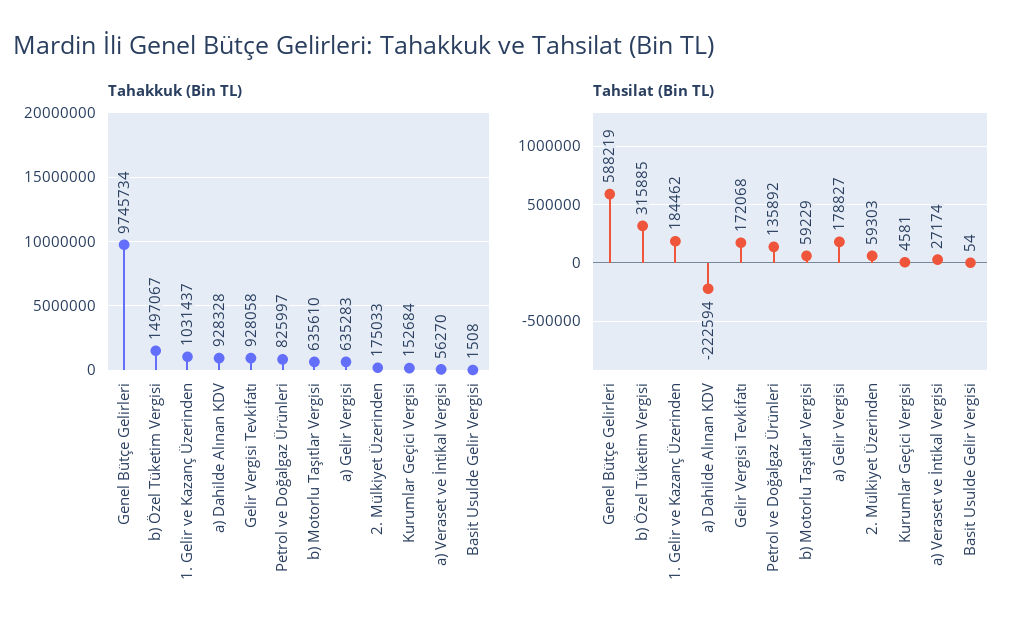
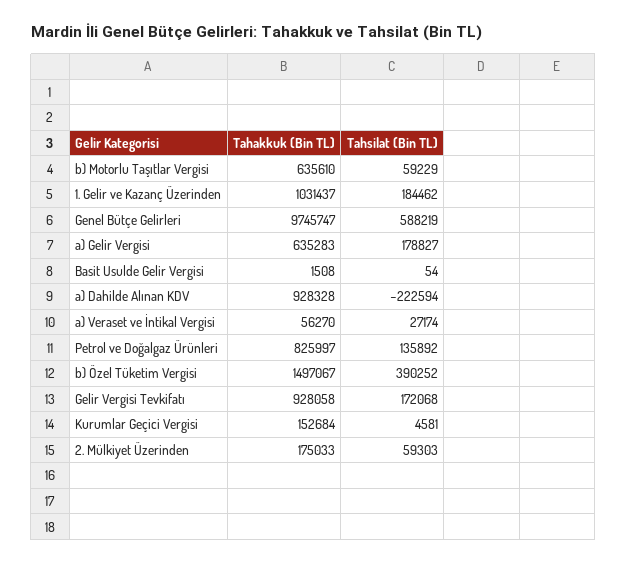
  {
    "Tahakkuk (Bin TL)": {
-     "Genel Bütçe Gelirleri": 9745734,
+     "Genel Bütçe Gelirleri": 9745747,
      "b) Özel Tüketim Vergisi": 1497067,
      "1. Gelir ve Kazanç Üzerinden": 1031437,
      "a) Dahilde Alınan KDV": 928328,
      "Gelir Vergisi Tevkifatı": 928058,
      "Petrol ve Doğalgaz Ürünleri": 825997,
      "b) Motorlu Taşıtlar Vergisi": 635610,
      "a) Gelir Vergisi": 635283,
      "2. Mülkiyet Üzerinden": 175033,
      "Kurumlar Geçici Vergisi": 152684,
      "a) Veraset ve İntikal Vergisi": 56270,
      "Basit Usulde Gelir Vergisi": 1508
    },
    "Tahsilat (Bin TL)": {
      "Genel Bütçe Gelirleri": 588219,
-     "b) Özel Tüketim Vergisi": 315885,
+     "b) Özel Tüketim Vergisi": 390252,
      "1. Gelir ve Kazanç Üzerinden": 184462,
      "a) Dahilde Alınan KDV": -222594,
      "Gelir Vergisi Tevkifatı": 172068,
      "Petrol ve Doğalgaz Ürünleri": 135892,
      "b) Motorlu Taşıtlar Vergisi": 59229,
      "a) Gelir Vergisi": 178827,
      "2. Mülkiyet Üzerinden": 59303,
      "Kurumlar Geçici Vergisi": 4581,
      "a) Veraset ve İntikal Vergisi": 27174,
      "Basit Usulde Gelir Vergisi": 54
    }
  }

